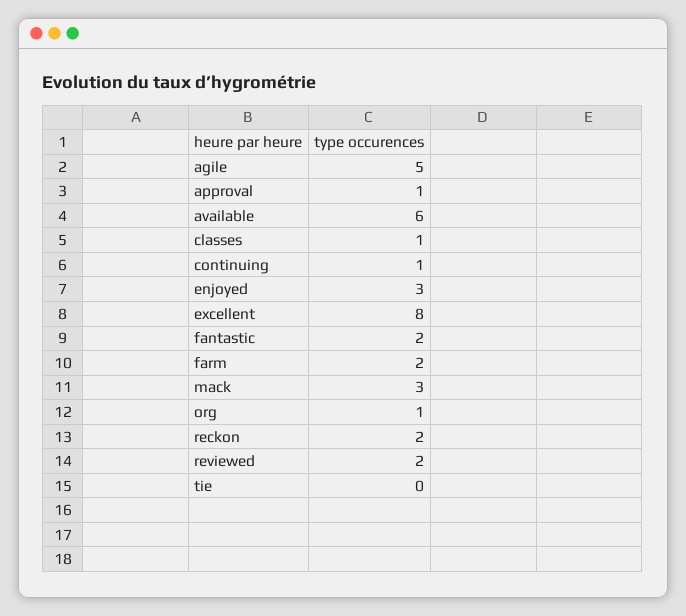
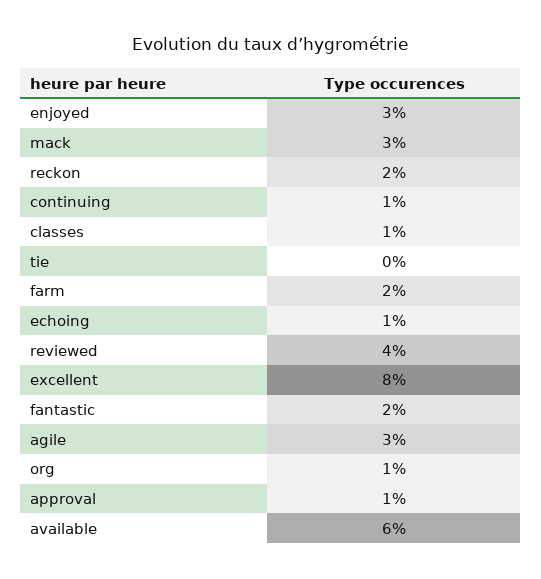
  {
-   "agile": 5,
+   "agile": 3,
    "approval": 1,
    "available": 6,
    "classes": 1,
    "continuing": 1,
    "enjoyed": 3,
    "excellent": 8,
    "fantastic": 2,
    "farm": 2,
    "mack": 3,
    "org": 1,
    "reckon": 2,
-   "reviewed": 2,
+   "reviewed": 4,
-   "tie": 0
+   "tie": 0,
+   "echoing": 1
  }

